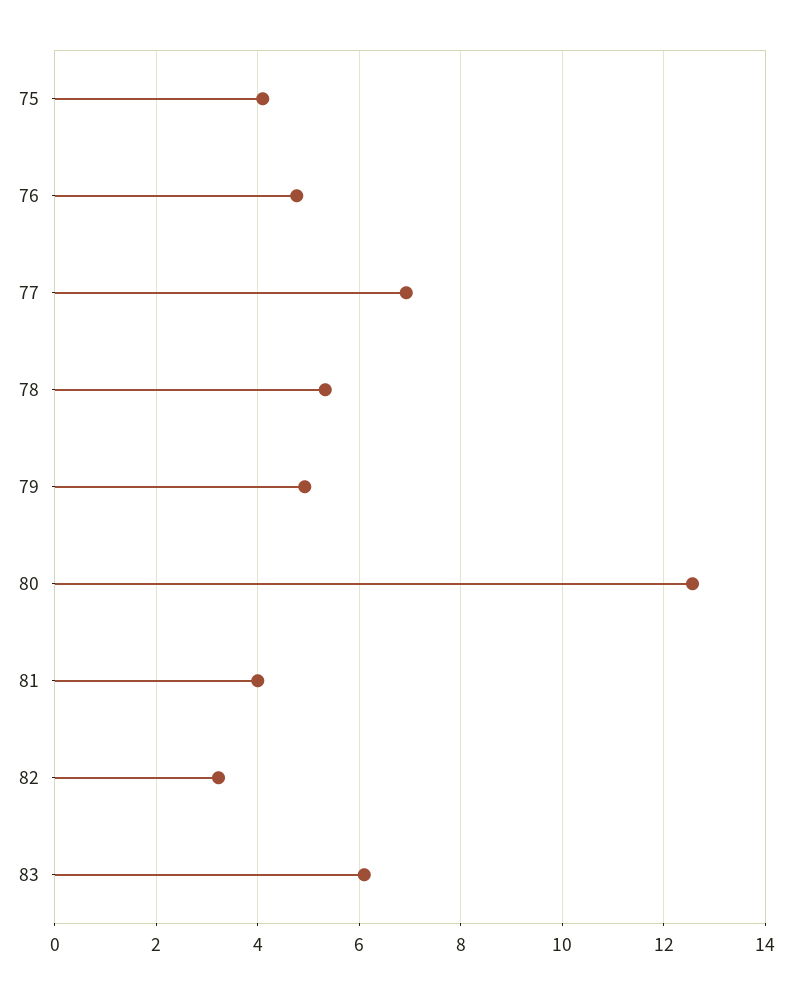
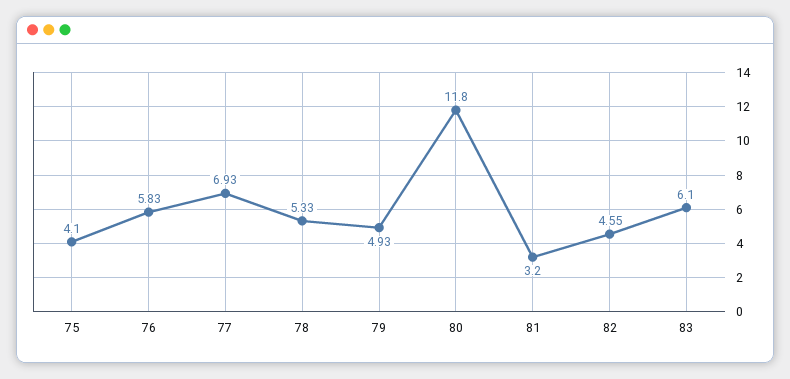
  {
    "75": 4.1,
-   "76": 4.8,
+   "76": 5.83,
    "77": 6.93,
    "78": 5.33,
    "79": 4.93,
-   "80": 12.6,
+   "80": 11.8,
-   "81": 4,
+   "81": 3.2,
-   "82": 3.2,
+   "82": 4.55,
    "83": 6.1
  }

